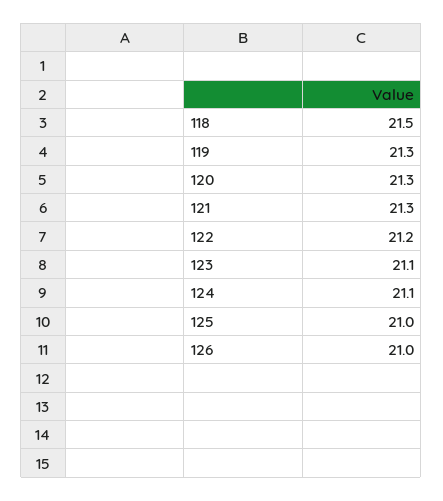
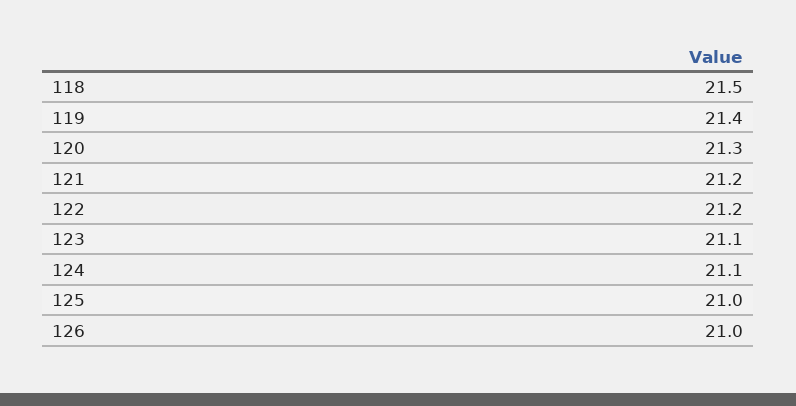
  {
    "118": 21.5,
-   "119": 21.3,
+   "119": 21.4,
    "120": 21.3,
-   "121": 21.3,
+   "121": 21.2,
    "122": 21.2,
    "123": 21.1,
    "124": 21.1,
    "125": 21,
    "126": 21
  }

